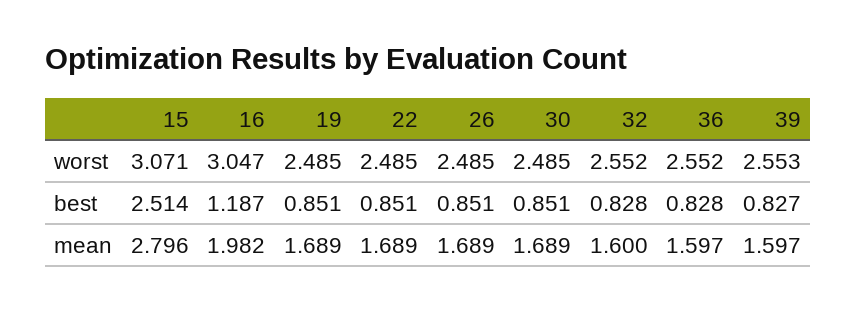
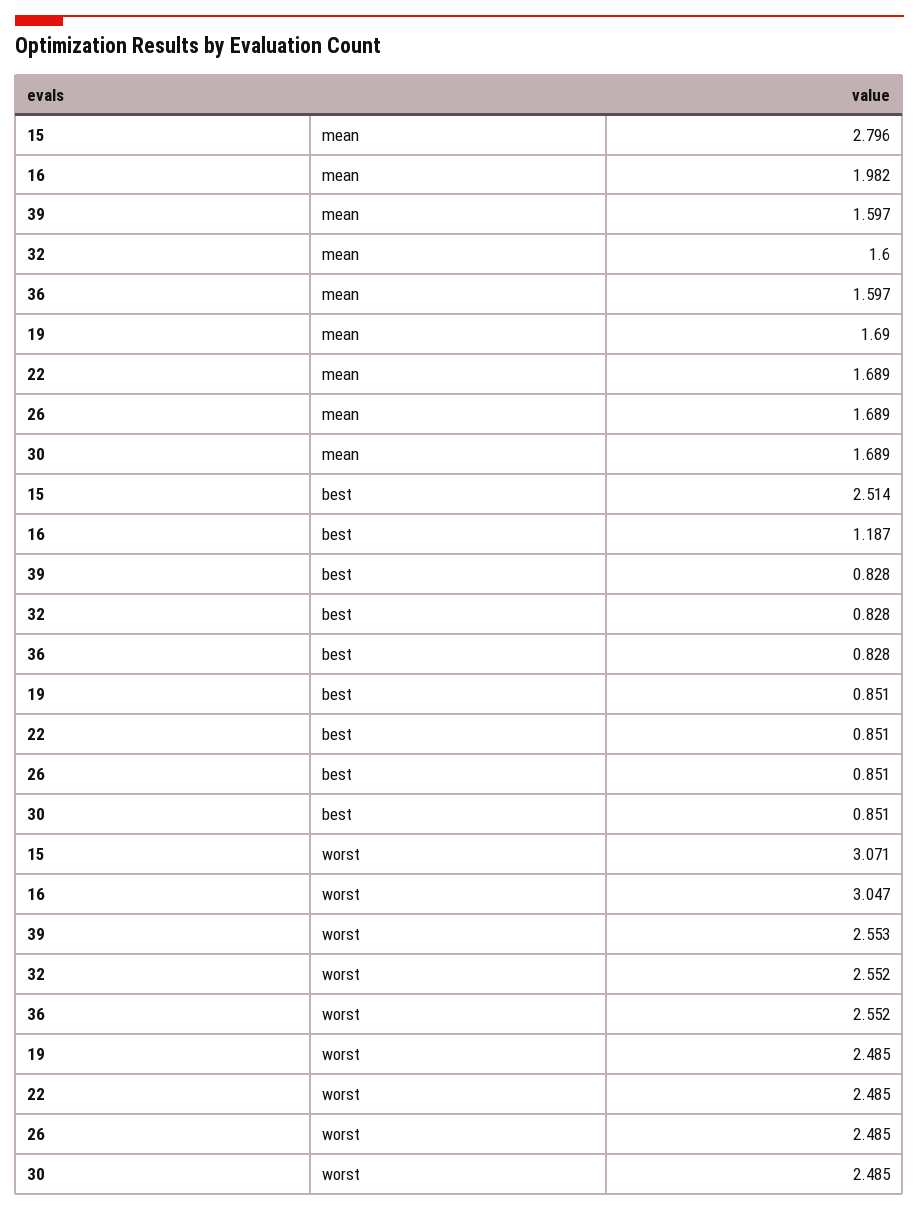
  {
    "15": {
      "worst": 3.071,
      "best": 2.514,
      "mean": 2.796
    },
    "16": {
      "worst": 3.047,
      "best": 1.187,
      "mean": 1.982
    },
    "19": {
      "worst": 2.485,
      "best": 0.851,
-     "mean": 1.689
+     "mean": 1.69
    },
    "22": {
      "worst": 2.485,
      "best": 0.851,
      "mean": 1.689
    },
    "26": {
      "worst": 2.485,
      "best": 0.851,
      "mean": 1.689
    },
    "30": {
      "worst": 2.485,
      "best": 0.851,
      "mean": 1.689
    },
    "32": {
      "worst": 2.552,
      "best": 0.828,
      "mean": 1.6
    },
    "36": {
      "worst": 2.552,
      "best": 0.828,
      "mean": 1.597
    },
    "39": {
      "worst": 2.553,
-     "best": 0.827,
+     "best": 0.828,
      "mean": 1.597
    }
  }

